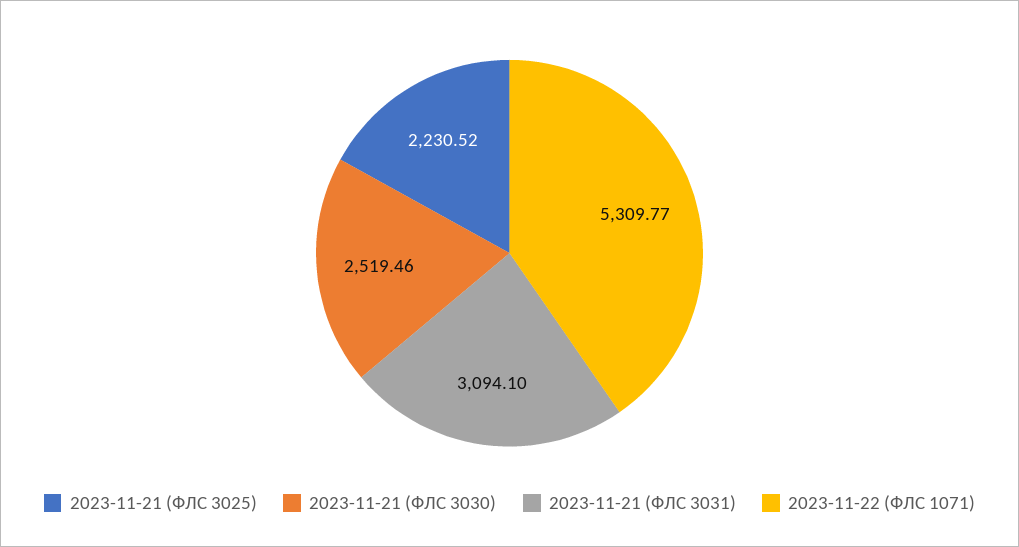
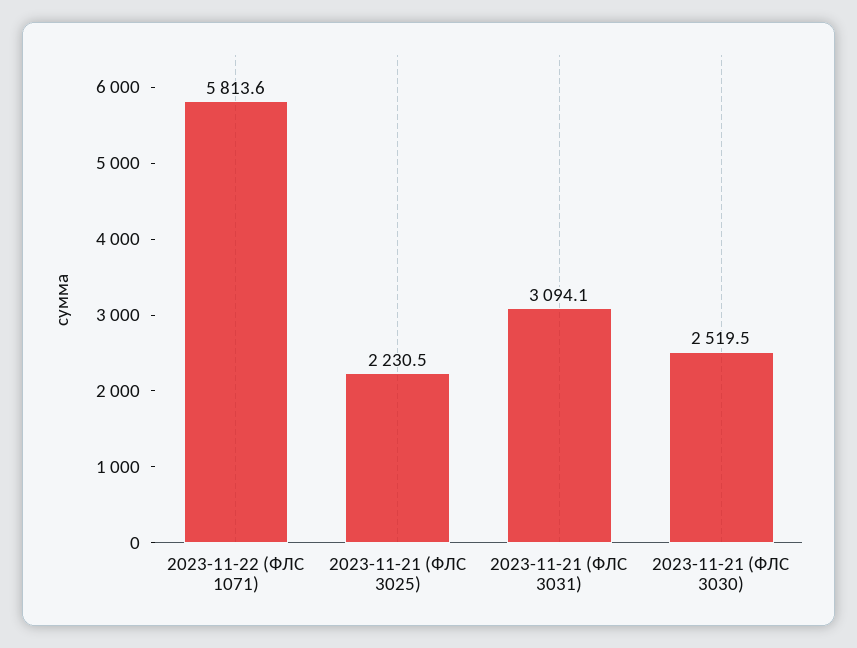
  {
    "2023-11-21 (ФЛС 3025)": 2230.52,
    "2023-11-21 (ФЛС 3030)": 2519.46,
    "2023-11-21 (ФЛС 3031)": 3094.1,
-   "2023-11-22 (ФЛС 1071)": 5309.77
+   "2023-11-22 (ФЛС 1071)": 5813.6
  }

